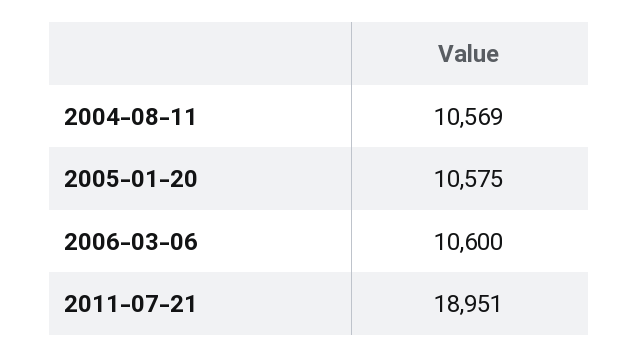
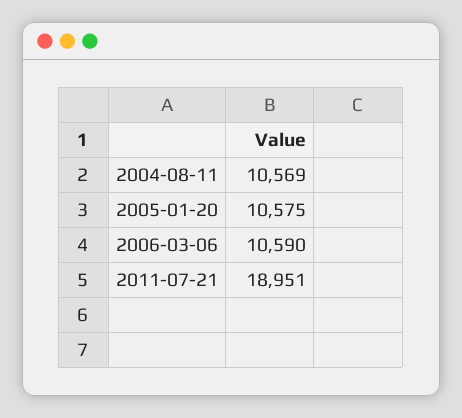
  {
    "2004-08-11": 10569,
    "2005-01-20": 10575,
-   "2006-03-06": 10600,
+   "2006-03-06": 10590,
    "2011-07-21": 18951
  }

